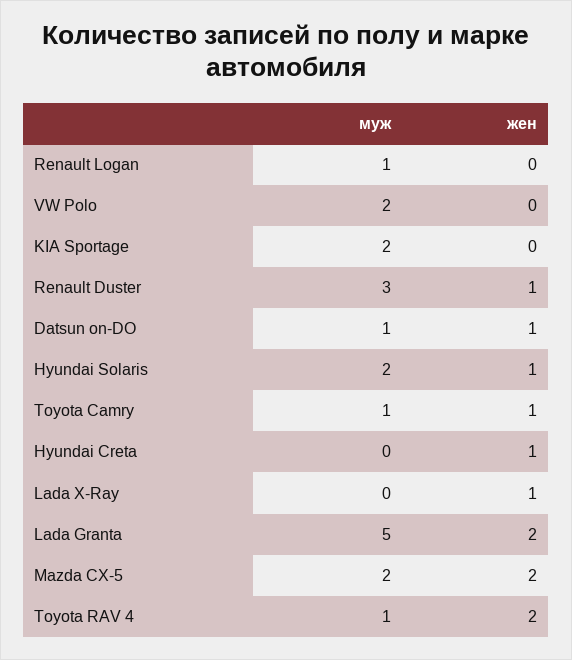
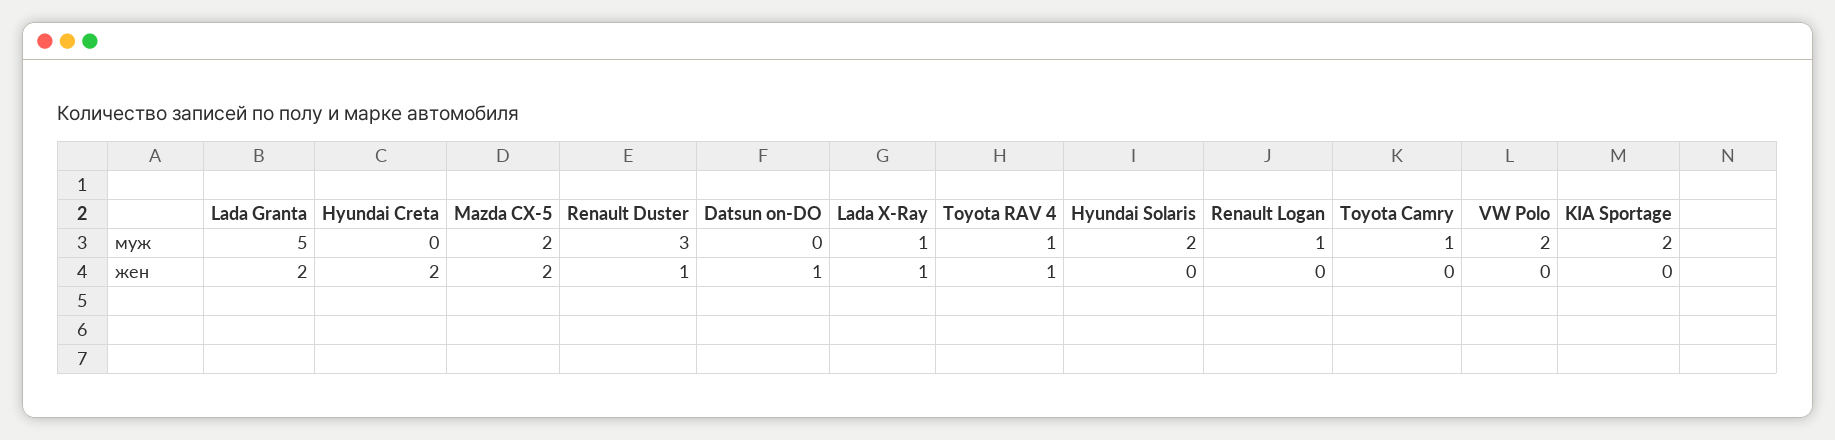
  {
    "муж": {
      "Renault Logan": 1,
      "VW Polo": 2,
      "KIA Sportage": 2,
      "Renault Duster": 3,
-     "Datsun on-DO": 1,
+     "Datsun on-DO": 0,
      "Hyundai Solaris": 2,
      "Toyota Camry": 1,
      "Hyundai Creta": 0,
-     "Lada X-Ray": 0,
+     "Lada X-Ray": 1,
      "Lada Granta": 5,
      "Mazda CX-5": 2,
      "Toyota RAV 4": 1
    },
    "жен": {
      "Renault Logan": 0,
      "VW Polo": 0,
      "KIA Sportage": 0,
      "Renault Duster": 1,
      "Datsun on-DO": 1,
-     "Hyundai Solaris": 1,
+     "Hyundai Solaris": 0,
-     "Toyota Camry": 1,
+     "Toyota Camry": 0,
-     "Hyundai Creta": 1,
+     "Hyundai Creta": 2,
      "Lada X-Ray": 1,
      "Lada Granta": 2,
      "Mazda CX-5": 2,
-     "Toyota RAV 4": 2
+     "Toyota RAV 4": 1
    }
  }

